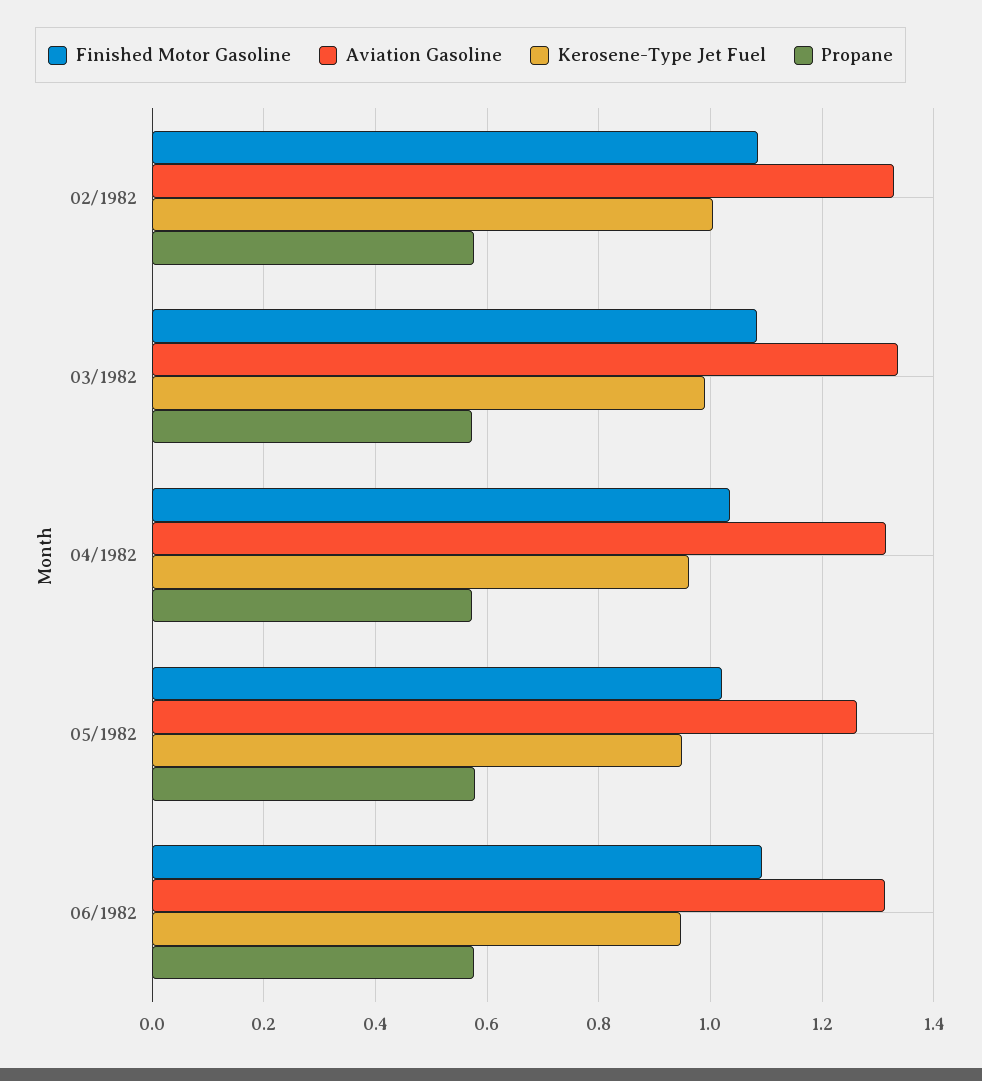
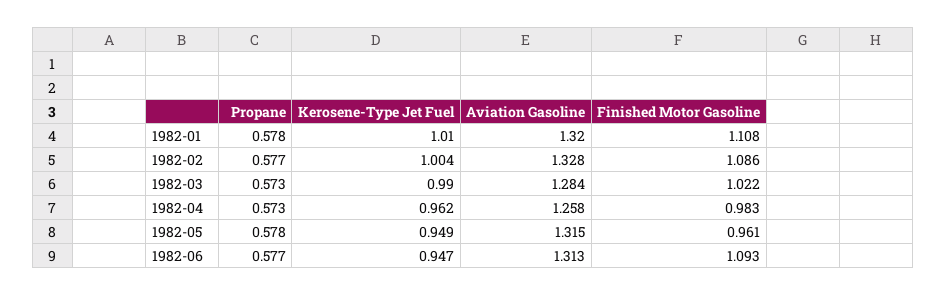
  {
    "Finished Motor Gasoline": {
      "02/1982": 1.086,
-     "03/1982": 1.08,
+     "03/1982": 1.022,
-     "04/1982": 1.04,
+     "04/1982": 0.983,
-     "05/1982": 1.02,
+     "05/1982": 0.961,
-     "06/1982": 1.093
+     "06/1982": 1.093,
+     "1982-01": 1.108
    },
    "Aviation Gasoline": {
      "02/1982": 1.328,
-     "03/1982": 1.34,
+     "03/1982": 1.284,
-     "04/1982": 1.32,
+     "04/1982": 1.258,
-     "05/1982": 1.26,
+     "05/1982": 1.315,
-     "06/1982": 1.313
+     "06/1982": 1.313,
+     "1982-01": 1.32
    },
    "Kerosene-Type Jet Fuel": {
      "02/1982": 1.004,
      "03/1982": 0.99,
      "04/1982": 0.962,
      "05/1982": 0.949,
-     "06/1982": 0.947
+     "06/1982": 0.947,
+     "1982-01": 1.01
    },
    "Propane": {
      "02/1982": 0.577,
      "03/1982": 0.573,
      "04/1982": 0.573,
      "05/1982": 0.578,
-     "06/1982": 0.577
+     "06/1982": 0.577,
+     "1982-01": 0.578
    }
  }

